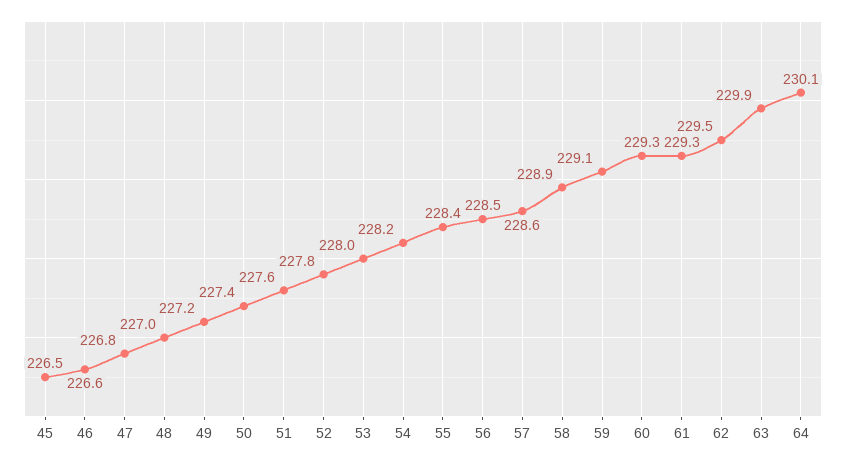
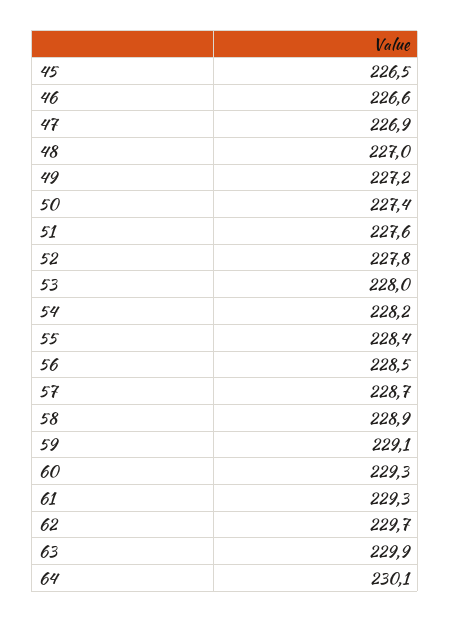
  {
    "45": 226.5,
    "46": 226.6,
-   "47": 226.8,
+   "47": 226.9,
    "48": 227,
    "49": 227.2,
    "50": 227.4,
    "51": 227.6,
    "52": 227.8,
    "53": 228,
    "54": 228.2,
    "55": 228.4,
    "56": 228.5,
-   "57": 228.6,
+   "57": 228.7,
    "58": 228.9,
    "59": 229.1,
    "60": 229.3,
    "61": 229.3,
-   "62": 229.5,
+   "62": 229.7,
    "63": 229.9,
    "64": 230.1
  }

